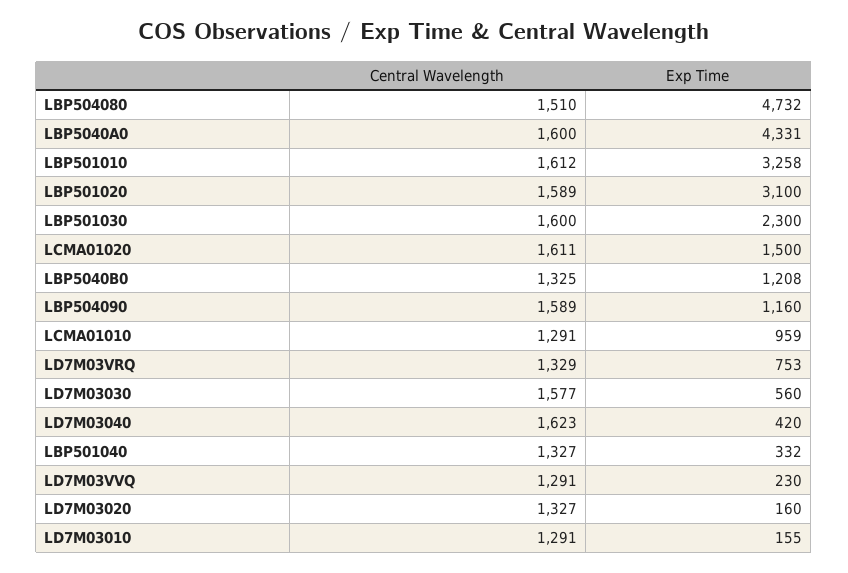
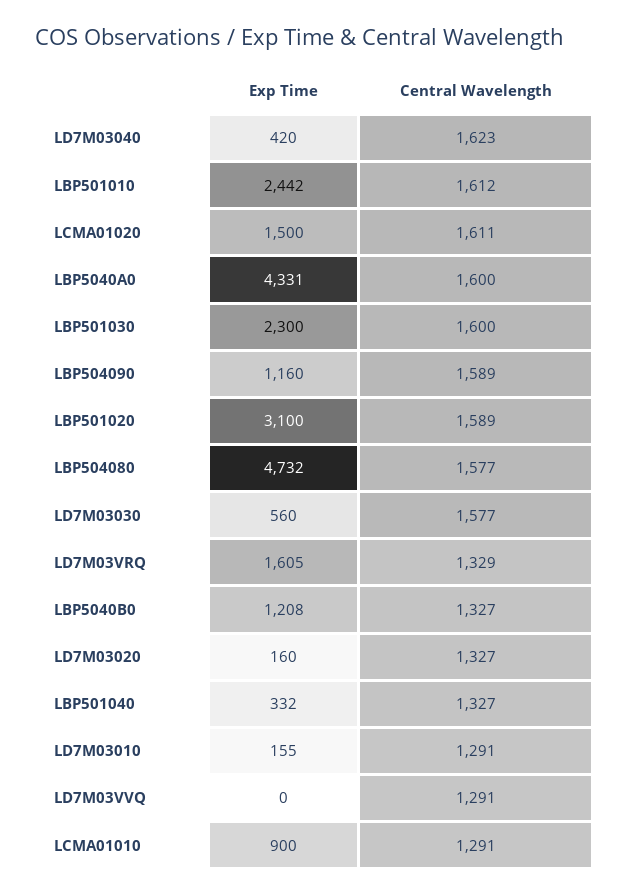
  {
    "Central Wavelength": {
-     "LBP504080": 1510,
+     "LBP504080": 1577,
      "LBP5040A0": 1600,
      "LBP501010": 1612,
      "LBP501020": 1589,
      "LBP501030": 1600,
      "LCMA01020": 1611,
-     "LBP5040B0": 1325,
+     "LBP5040B0": 1327,
      "LBP504090": 1589,
      "LCMA01010": 1291,
      "LD7M03VRQ": 1329,
      "LD7M03030": 1577,
      "LD7M03040": 1623,
      "LBP501040": 1327,
      "LD7M03VVQ": 1291,
      "LD7M03020": 1327,
      "LD7M03010": 1291
    },
    "Exp Time": {
      "LBP504080": 4732,
      "LBP5040A0": 4331,
-     "LBP501010": 3258,
+     "LBP501010": 2442,
      "LBP501020": 3100,
      "LBP501030": 2300,
      "LCMA01020": 1500,
      "LBP5040B0": 1208,
      "LBP504090": 1160,
-     "LCMA01010": 959,
+     "LCMA01010": 900,
-     "LD7M03VRQ": 753,
+     "LD7M03VRQ": 1605,
      "LD7M03030": 560,
      "LD7M03040": 420,
      "LBP501040": 332,
-     "LD7M03VVQ": 230,
+     "LD7M03VVQ": 0,
      "LD7M03020": 160,
      "LD7M03010": 155
    }
  }

